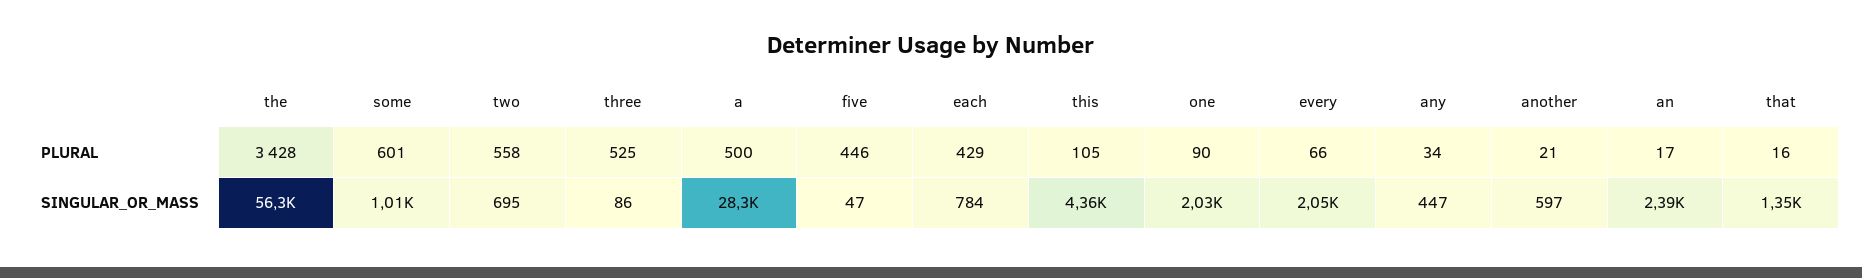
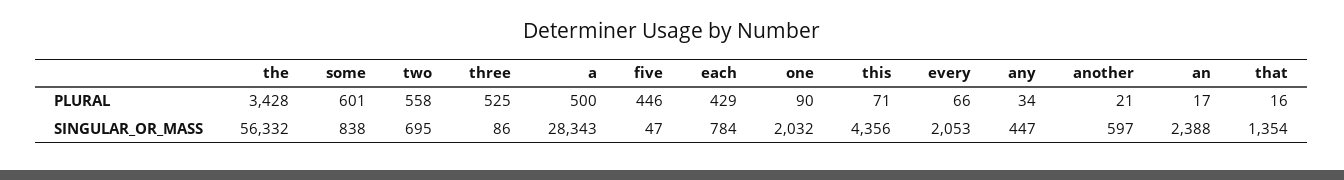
  {
    "the": {
      "PLURAL": 3428,
      "SINGULAR_OR_MASS": 56332
    },
    "some": {
      "PLURAL": 601,
-     "SINGULAR_OR_MASS": 1010
+     "SINGULAR_OR_MASS": 838
    },
    "two": {
      "PLURAL": 558,
      "SINGULAR_OR_MASS": 695
    },
    "three": {
      "PLURAL": 525,
      "SINGULAR_OR_MASS": 86
    },
    "a": {
      "PLURAL": 500,
      "SINGULAR_OR_MASS": 28343
    },
    "five": {
      "PLURAL": 446,
      "SINGULAR_OR_MASS": 47
    },
    "each": {
      "PLURAL": 429,
      "SINGULAR_OR_MASS": 784
    },
    "this": {
-     "PLURAL": 105,
+     "PLURAL": 71,
      "SINGULAR_OR_MASS": 4356
    },
    "one": {
      "PLURAL": 90,
      "SINGULAR_OR_MASS": 2032
    },
    "every": {
      "PLURAL": 66,
      "SINGULAR_OR_MASS": 2053
    },
    "any": {
      "PLURAL": 34,
      "SINGULAR_OR_MASS": 447
    },
    "another": {
      "PLURAL": 21,
      "SINGULAR_OR_MASS": 597
    },
    "an": {
      "PLURAL": 17,
      "SINGULAR_OR_MASS": 2388
    },
    "that": {
      "PLURAL": 16,
      "SINGULAR_OR_MASS": 1354
    }
  }

